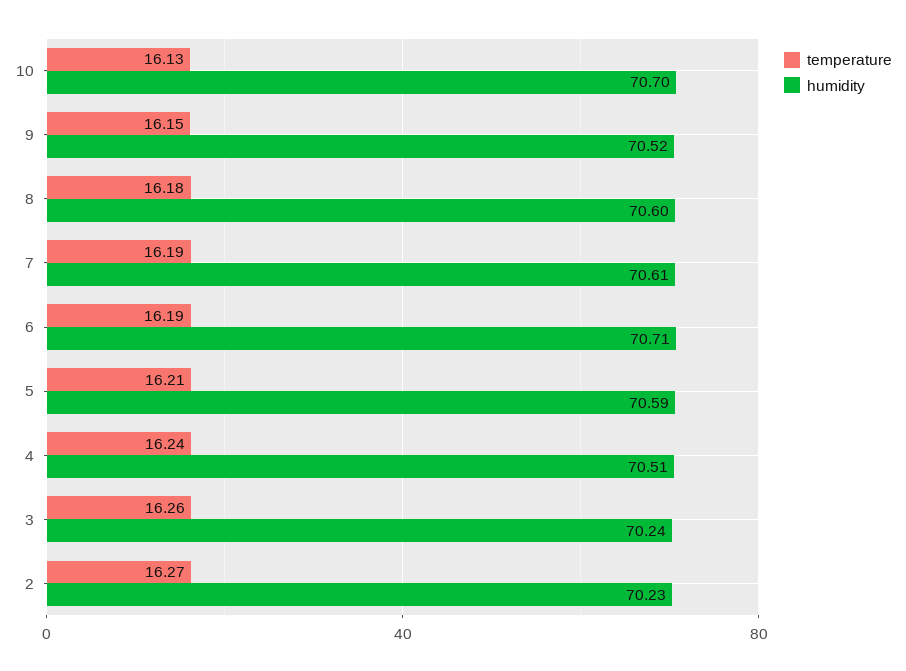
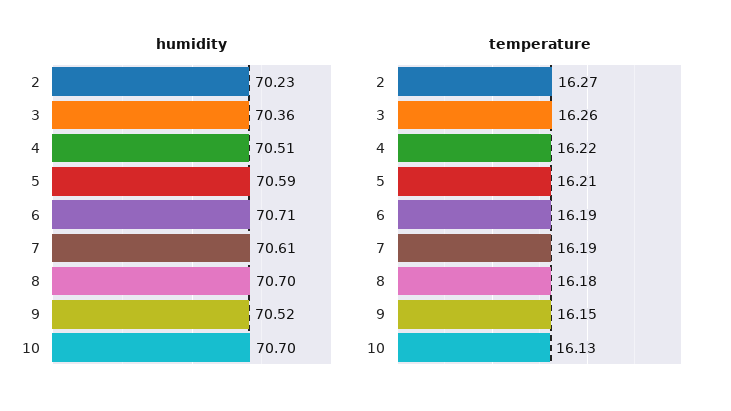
  {
    "temperature": {
      "10": 16.13,
      "9": 16.15,
      "8": 16.18,
      "7": 16.19,
      "6": 16.19,
      "5": 16.21,
-     "4": 16.24,
+     "4": 16.22,
      "3": 16.26,
      "2": 16.27
    },
    "humidity": {
      "10": 70.7,
      "9": 70.52,
-     "8": 70.6,
+     "8": 70.7,
      "7": 70.61,
      "6": 70.71,
      "5": 70.59,
      "4": 70.51,
-     "3": 70.24,
+     "3": 70.36,
      "2": 70.23
    }
  }

